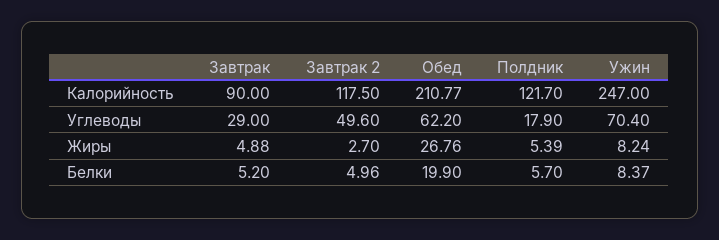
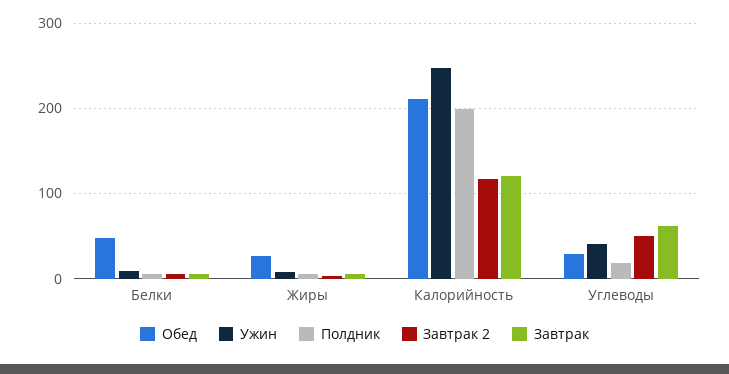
  {
    "Завтрак": {
-     "Калорийность": 90,
+     "Калорийность": 120,
-     "Углеводы": 29,
+     "Углеводы": 60,
      "Жиры": 4.88,
      "Белки": 5.2
    },
    "Завтрак 2": {
      "Калорийность": 117.5,
      "Углеводы": 49.6,
      "Жиры": 2.7,
      "Белки": 4.96
    },
    "Обед": {
      "Калорийность": 210.77,
-     "Углеводы": 62.2,
+     "Углеводы": 30,
      "Жиры": 26.76,
-     "Белки": 19.9
+     "Белки": 50
    },
    "Полдник": {
-     "Калорийность": 121.7,
+     "Калорийность": 200,
      "Углеводы": 17.9,
      "Жиры": 5.39,
      "Белки": 5.7
    },
    "Ужин": {
      "Калорийность": 247,
-     "Углеводы": 70.4,
+     "Углеводы": 40,
      "Жиры": 8.24,
      "Белки": 8.37
    }
  }

